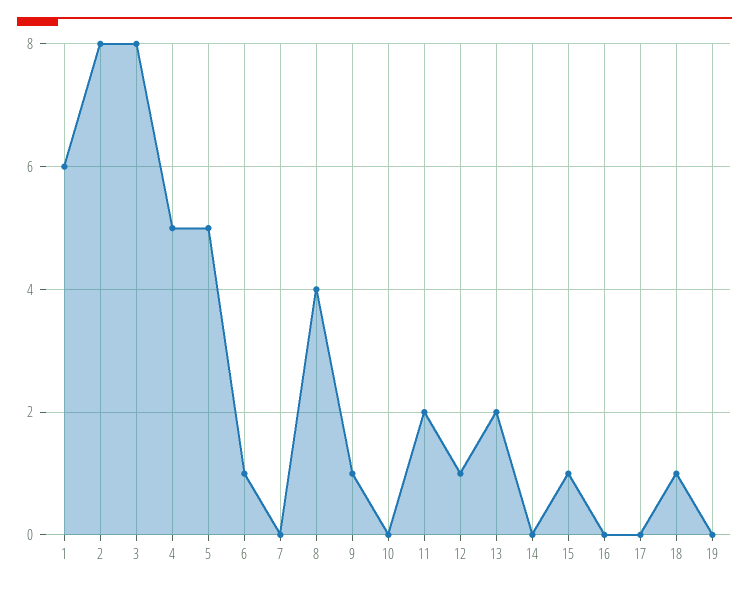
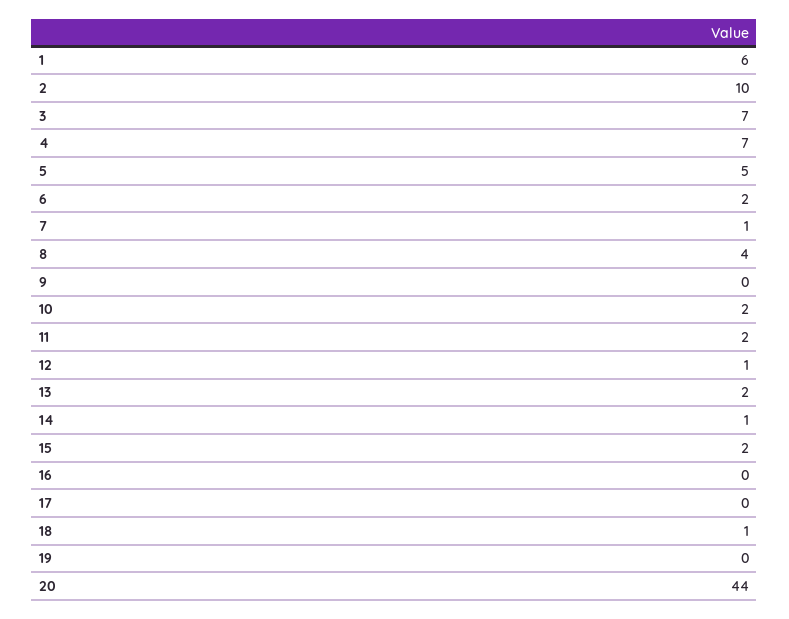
  {
    "1": 6,
-   "2": 8,
+   "2": 10,
-   "3": 8,
+   "3": 7,
-   "4": 5,
+   "4": 7,
    "5": 5,
-   "6": 1,
+   "6": 2,
-   "7": 0,
+   "7": 1,
    "8": 4,
-   "9": 1,
+   "9": 0,
-   "10": 0,
+   "10": 2,
    "11": 2,
    "12": 1,
    "13": 2,
-   "14": 0,
+   "14": 1,
-   "15": 1,
+   "15": 2,
    "16": 0,
    "17": 0,
    "18": 1,
-   "19": 0
+   "19": 0,
+   "20": 44
  }

